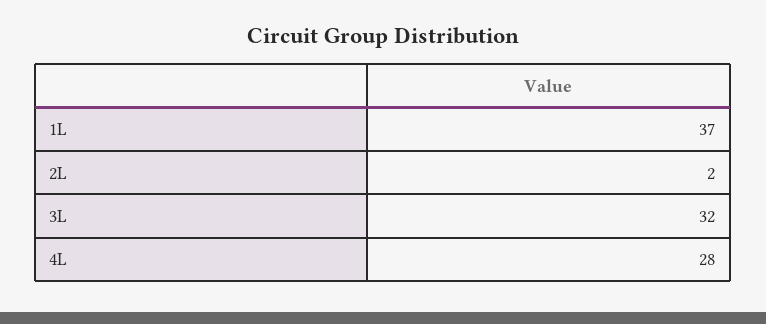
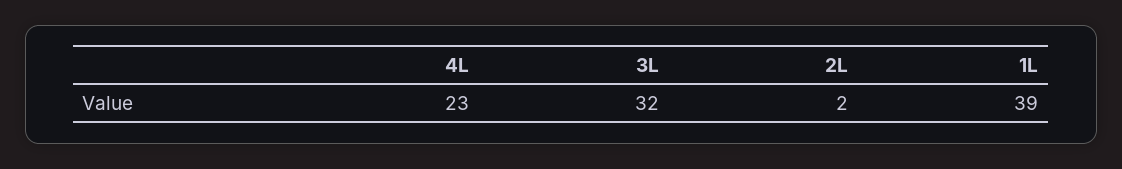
  {
-   "1L": 37,
+   "1L": 39,
    "2L": 2,
    "3L": 32,
-   "4L": 28
+   "4L": 23
  }

